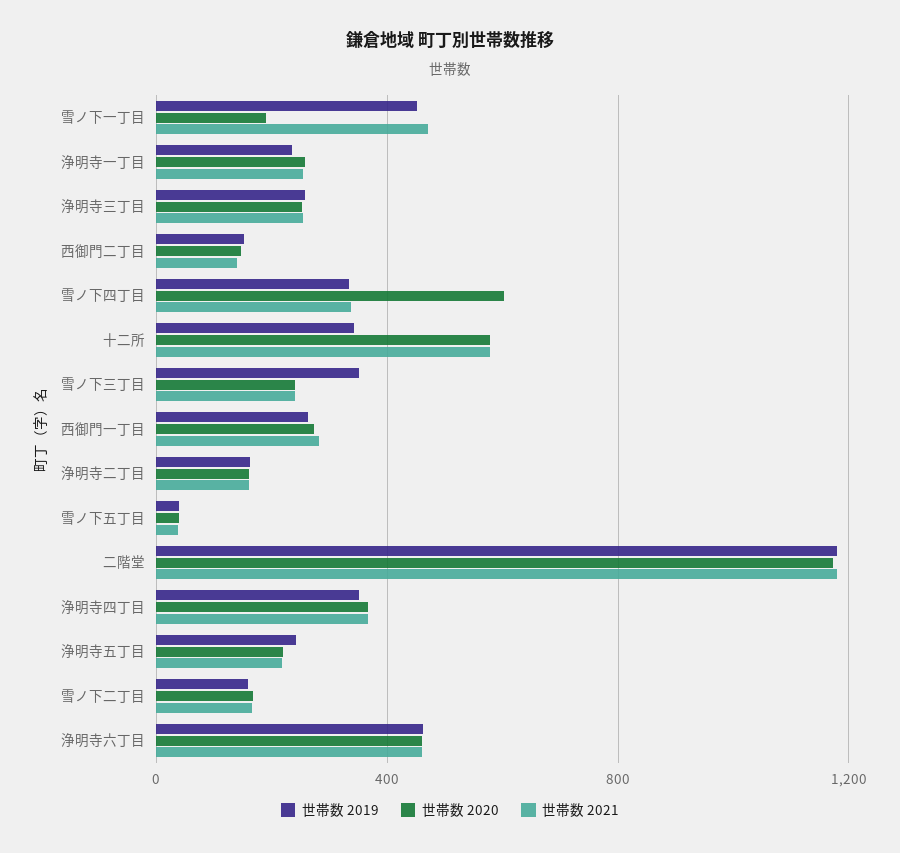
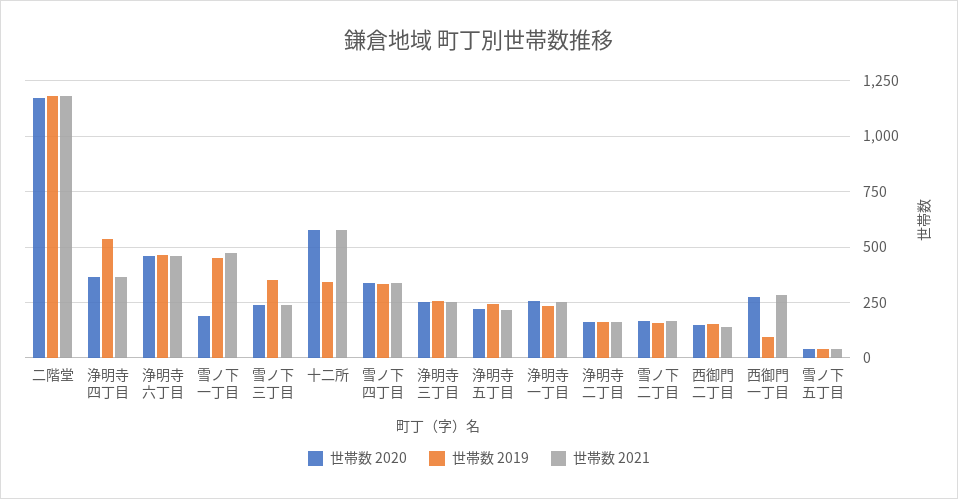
  {
    "世帯数 2019": {
      "雪ノ下一丁目": 450,
      "浄明寺一丁目": 250,
      "浄明寺三丁目": 250,
      "西御門二丁目": 150,
      "雪ノ下四丁目": 350,
      "十二所": 350,
      "雪ノ下三丁目": 350,
-     "西御門一丁目": 250,
+     "西御門一丁目": 100,
      "浄明寺二丁目": 150,
      "雪ノ下五丁目": 50,
      "二階堂": 1200,
-     "浄明寺四丁目": 350,
+     "浄明寺四丁目": 550,
      "浄明寺五丁目": 250,
      "雪ノ下二丁目": 150,
      "浄明寺六丁目": 450
    },
    "世帯数 2020": {
      "雪ノ下一丁目": 200,
      "浄明寺一丁目": 250,
      "浄明寺三丁目": 250,
      "西御門二丁目": 150,
-     "雪ノ下四丁目": 600,
+     "雪ノ下四丁目": 350,
      "十二所": 600,
      "雪ノ下三丁目": 250,
      "西御門一丁目": 250,
      "浄明寺二丁目": 150,
      "雪ノ下五丁目": 50,
      "二階堂": 1150,
      "浄明寺四丁目": 350,
      "浄明寺五丁目": 200,
      "雪ノ下二丁目": 150,
      "浄明寺六丁目": 450
    },
    "世帯数 2021": {
      "雪ノ下一丁目": 450,
      "浄明寺一丁目": 250,
      "浄明寺三丁目": 250,
      "西御門二丁目": 150,
      "雪ノ下四丁目": 350,
      "十二所": 600,
      "雪ノ下三丁目": 250,
      "西御門一丁目": 300,
      "浄明寺二丁目": 150,
      "雪ノ下五丁目": 50,
      "二階堂": 1200,
      "浄明寺四丁目": 350,
      "浄明寺五丁目": 200,
      "雪ノ下二丁目": 150,
      "浄明寺六丁目": 450
    }
  }

